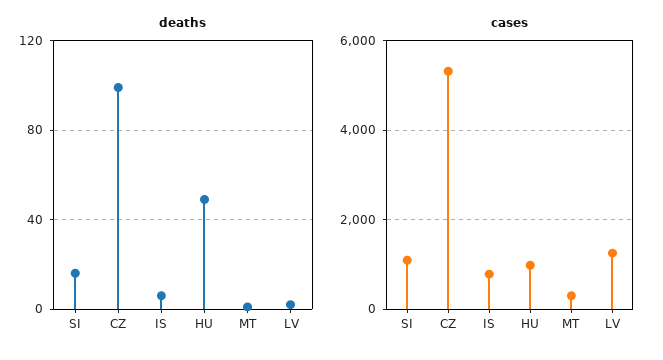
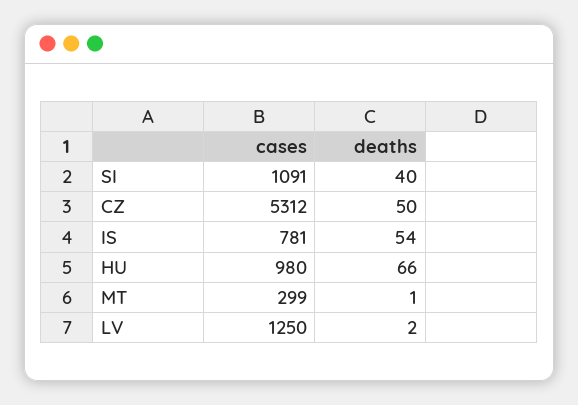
  {
    "deaths": {
-     "SI": 15,
+     "SI": 40,
-     "CZ": 100,
+     "CZ": 50,
-     "IS": 5,
+     "IS": 54,
-     "HU": 50,
+     "HU": 66,
      "MT": 1,
      "LV": 2
    },
    "cases": {
      "SI": 1091,
      "CZ": 5312,
      "IS": 781,
      "HU": 980,
      "MT": 299,
      "LV": 1250
    }
  }

